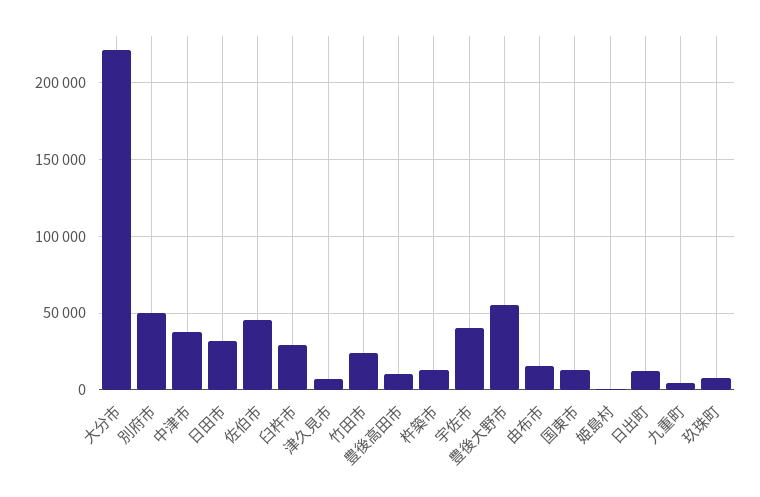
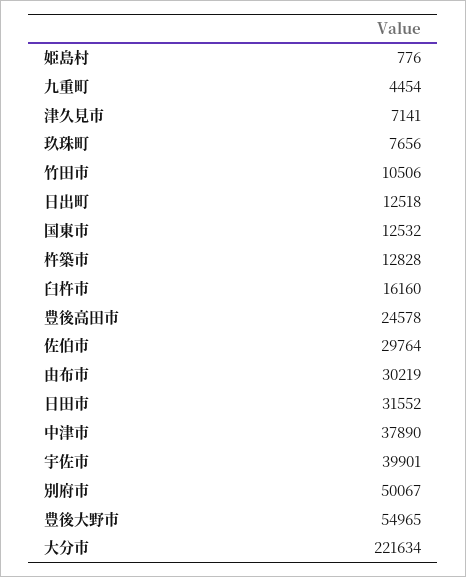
  {
    "大分市": 221634,
    "別府市": 50067,
    "中津市": 37890,
    "日田市": 31552,
-   "佐伯市": 45000,
+   "佐伯市": 29764,
-   "臼杵市": 30000,
+   "臼杵市": 16160,
    "津久見市": 7141,
-   "竹田市": 25000,
+   "竹田市": 10506,
-   "豊後高田市": 10000,
+   "豊後高田市": 24578,
    "杵築市": 12828,
    "宇佐市": 39901,
    "豊後大野市": 54965,
-   "由布市": 15000,
+   "由布市": 30219,
    "国東市": 12532,
    "姫島村": 776,
    "日出町": 12518,
    "九重町": 4454,
    "玖珠町": 7656
  }

